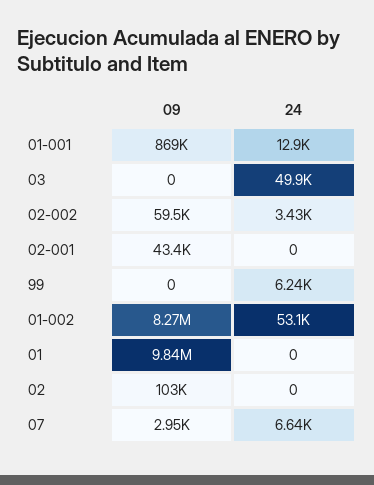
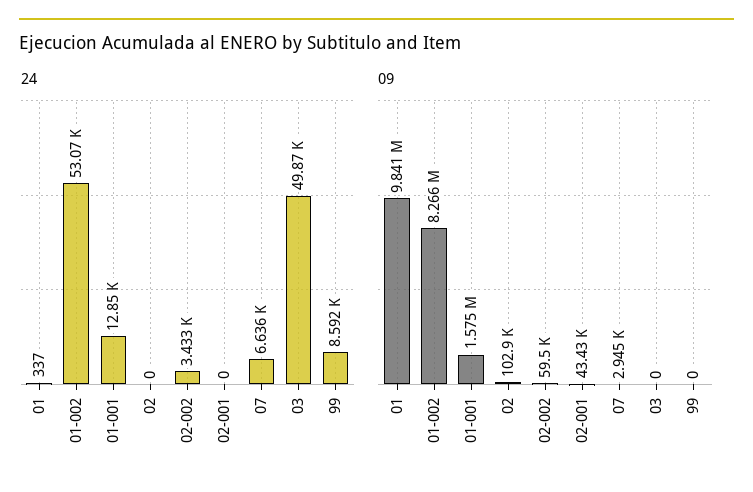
  {
    "09": {
-     "01-001": 869000,
+     "01-001": 1575000,
      "03": 0,
      "02-002": 59500,
      "02-001": 43430,
      "99": 0,
      "01-002": 8266000,
      "01": 9841000,
      "02": 102900,
      "07": 2945
    },
    "24": {
      "01-001": 12850,
      "03": 49870,
      "02-002": 3433,
      "02-001": 0,
-     "99": 6240,
+     "99": 8592,
      "01-002": 53070,
-     "01": 0,
+     "01": 337,
      "02": 0,
      "07": 6636
    }
  }

